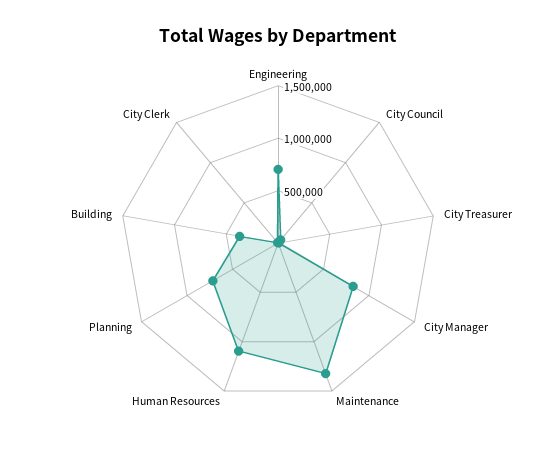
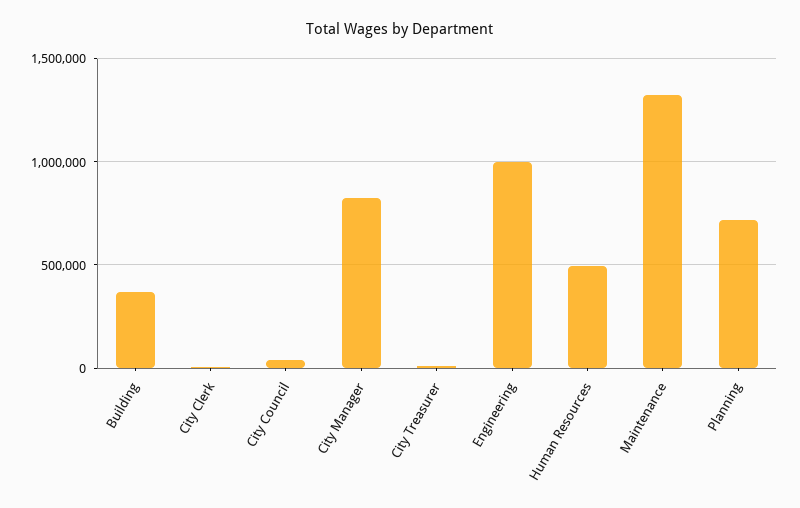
  {
-   "Engineering": 700000,
+   "Engineering": 1000000,
    "City Council": 50000,
    "City Treasurer": 0,
    "City Manager": 800000,
    "Maintenance": 1300000,
-   "Human Resources": 1100000,
+   "Human Resources": 500000,
    "Planning": 700000,
    "Building": 350000,
    "City Clerk": 0
  }

